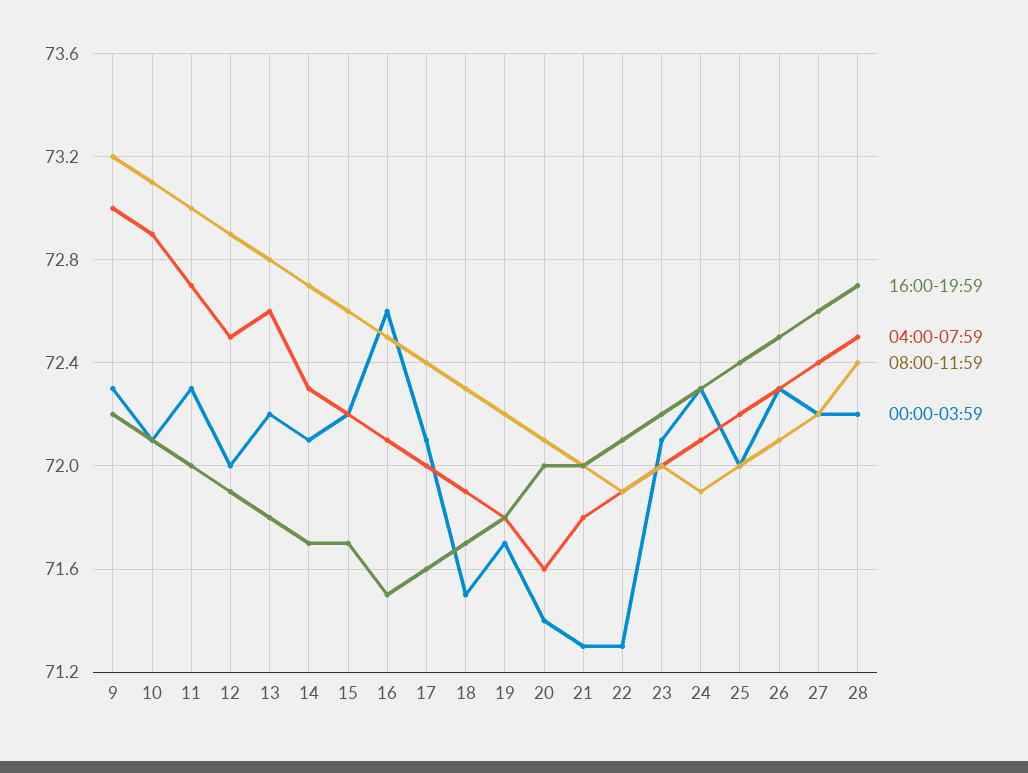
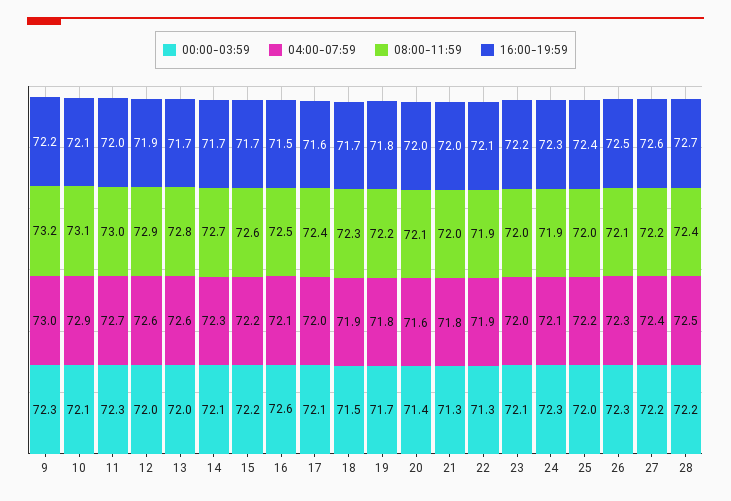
  {
    "16:00-19:59": {
      "9": 72.2,
      "10": 72.1,
      "11": 72,
      "12": 71.9,
-     "13": 71.8,
+     "13": 71.7,
      "14": 71.7,
      "15": 71.7,
      "16": 71.5,
      "17": 71.6,
      "18": 71.7,
      "19": 71.8,
      "20": 72,
      "21": 72,
      "22": 72.1,
      "23": 72.2,
      "24": 72.3,
      "25": 72.4,
      "26": 72.5,
      "27": 72.6,
      "28": 72.7
    },
    "04:00-07:59": {
      "9": 73,
      "10": 72.9,
      "11": 72.7,
-     "12": 72.5,
+     "12": 72.6,
      "13": 72.6,
      "14": 72.3,
      "15": 72.2,
      "16": 72.1,
      "17": 72,
      "18": 71.9,
      "19": 71.8,
      "20": 71.6,
      "21": 71.8,
      "22": 71.9,
      "23": 72,
      "24": 72.1,
      "25": 72.2,
      "26": 72.3,
      "27": 72.4,
      "28": 72.5
    },
    "08:00-11:59": {
      "9": 73.2,
      "10": 73.1,
      "11": 73,
      "12": 72.9,
      "13": 72.8,
      "14": 72.7,
      "15": 72.6,
      "16": 72.5,
      "17": 72.4,
      "18": 72.3,
      "19": 72.2,
      "20": 72.1,
      "21": 72,
      "22": 71.9,
      "23": 72,
      "24": 71.9,
      "25": 72,
      "26": 72.1,
      "27": 72.2,
      "28": 72.4
    },
    "00:00-03:59": {
      "9": 72.3,
      "10": 72.1,
      "11": 72.3,
      "12": 72,
-     "13": 72.2,
+     "13": 72,
      "14": 72.1,
      "15": 72.2,
      "16": 72.6,
      "17": 72.1,
      "18": 71.5,
      "19": 71.7,
      "20": 71.4,
      "21": 71.3,
      "22": 71.3,
      "23": 72.1,
      "24": 72.3,
      "25": 72,
      "26": 72.3,
      "27": 72.2,
      "28": 72.2
    }
  }

